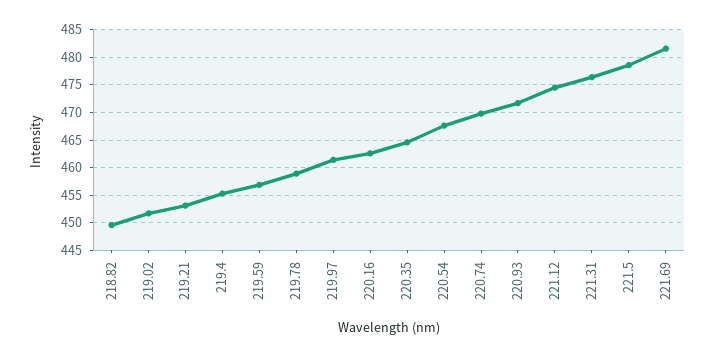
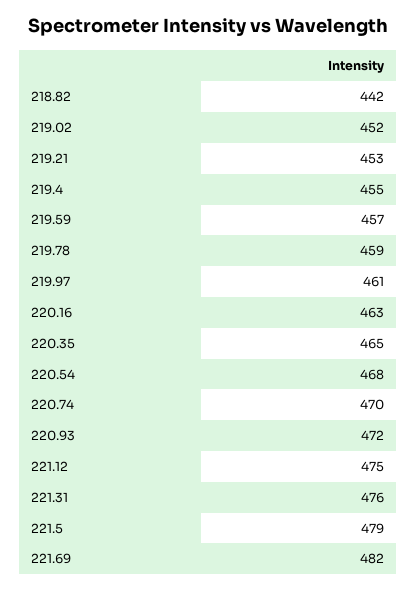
  {
-   "218.82": 450,
+   "218.82": 442,
    "219.02": 452,
    "219.21": 453,
    "219.4": 455,
    "219.59": 457,
    "219.78": 459,
    "219.97": 461,
    "220.16": 463,
    "220.35": 465,
    "220.54": 468,
    "220.74": 470,
    "220.93": 472,
    "221.12": 475,
    "221.31": 476,
    "221.5": 479,
    "221.69": 482
  }

